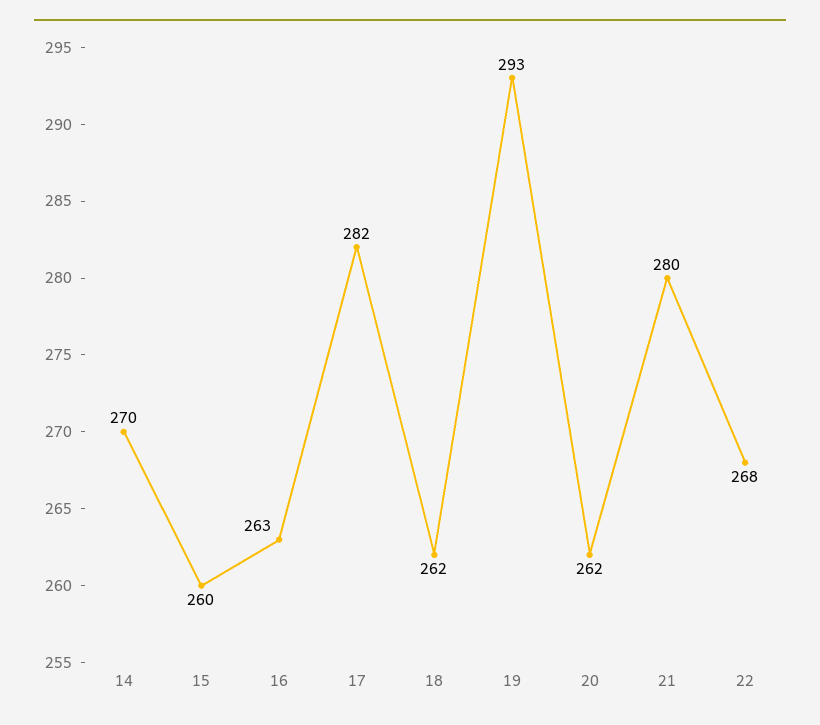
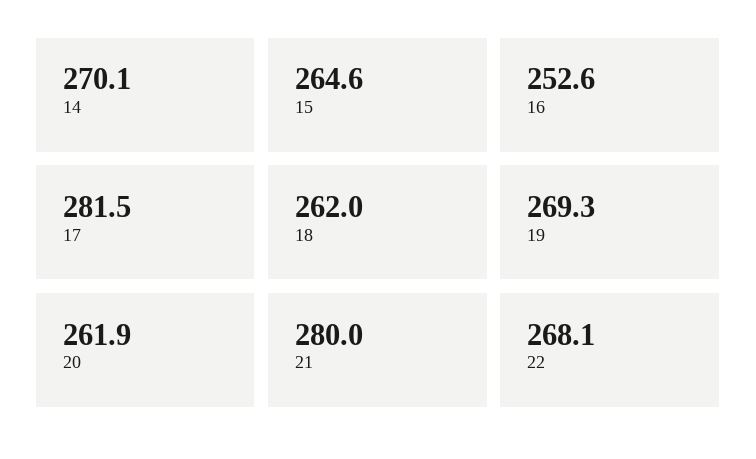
  {
    "14": 270.1,
-   "15": 260,
+   "15": 264.6,
-   "16": 263,
+   "16": 252.6,
    "17": 281.5,
    "18": 262,
-   "19": 293,
+   "19": 269.3,
    "20": 261.9,
    "21": 280,
    "22": 268.1
  }

